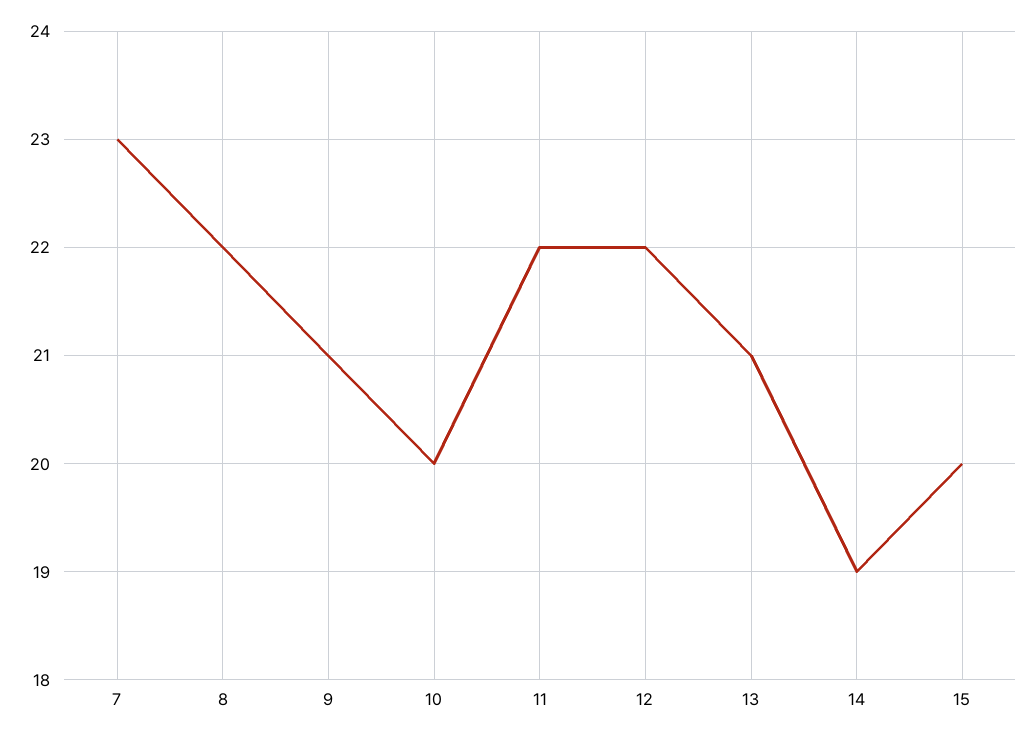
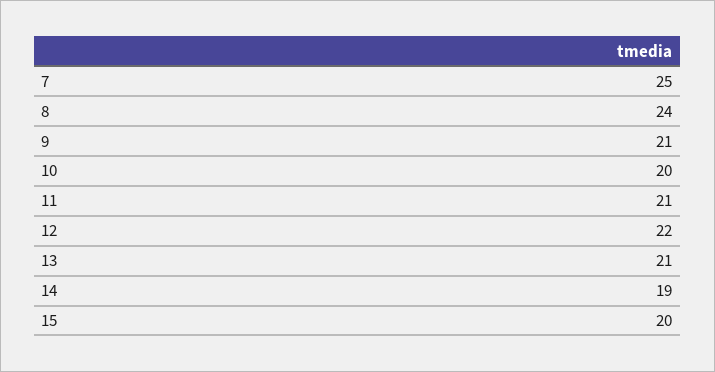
  {
-   "7": 23,
+   "7": 25,
-   "8": 22,
+   "8": 24,
    "9": 21,
    "10": 20,
-   "11": 22,
+   "11": 21,
    "12": 22,
    "13": 21,
    "14": 19,
    "15": 20
  }

